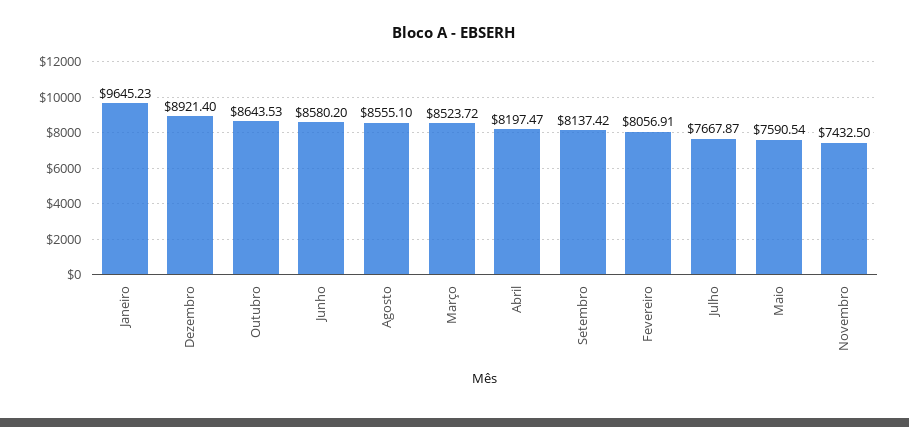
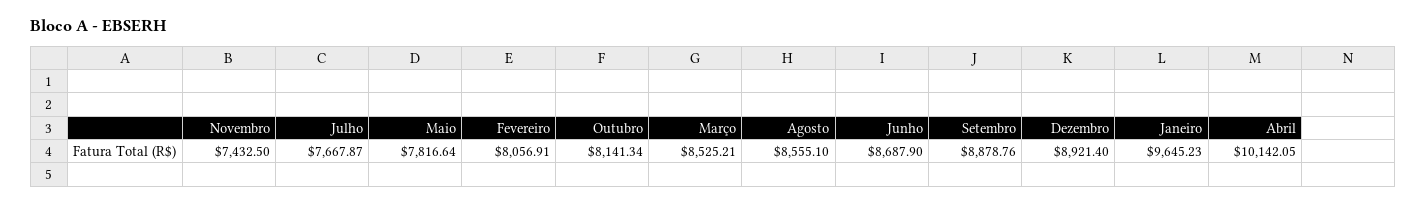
  {
    "Janeiro": 9645.23,
    "Dezembro": 8921.4,
-   "Outubro": 8643.53,
+   "Outubro": 8141.34,
-   "Junho": 8580.2,
+   "Junho": 8687.9,
    "Agosto": 8555.1,
-   "Março": 8523.72,
+   "Março": 8525.21,
-   "Abril": 8197.47,
+   "Abril": 10142.05,
-   "Setembro": 8137.42,
+   "Setembro": 8878.76,
    "Fevereiro": 8056.91,
    "Julho": 7667.87,
-   "Maio": 7590.54,
+   "Maio": 7816.64,
    "Novembro": 7432.5
  }

